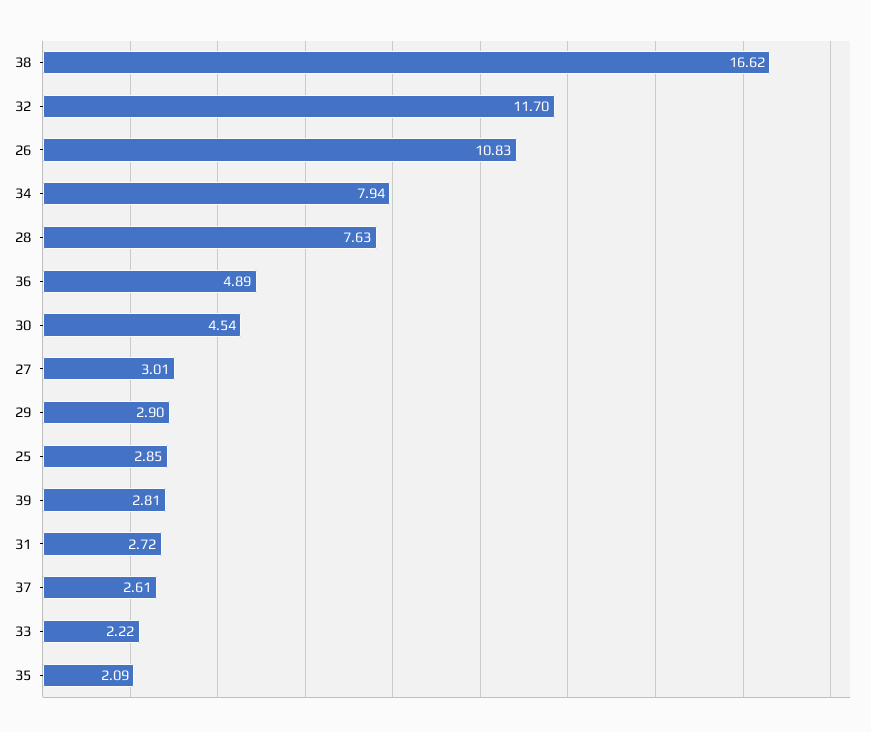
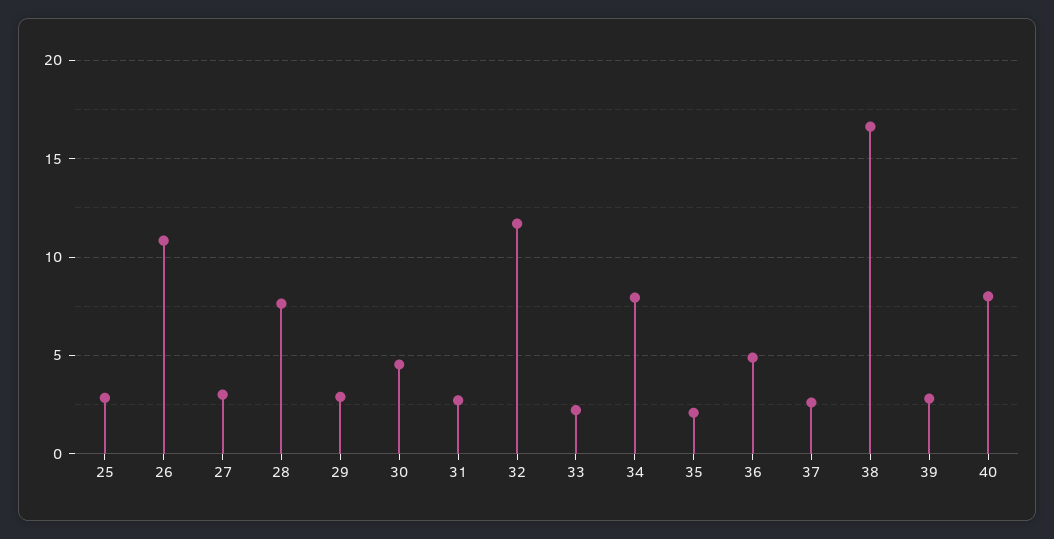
  {
    "38": 16.62,
    "32": 11.7,
    "26": 10.83,
    "34": 7.94,
    "28": 7.63,
    "36": 4.89,
    "30": 4.54,
    "27": 3.01,
    "29": 2.9,
    "25": 2.85,
    "39": 2.81,
    "31": 2.72,
    "37": 2.61,
    "33": 2.22,
-   "35": 2.09
+   "35": 2.09,
+   "40": 8
  }

